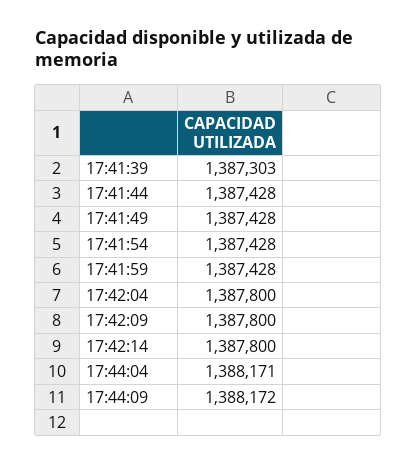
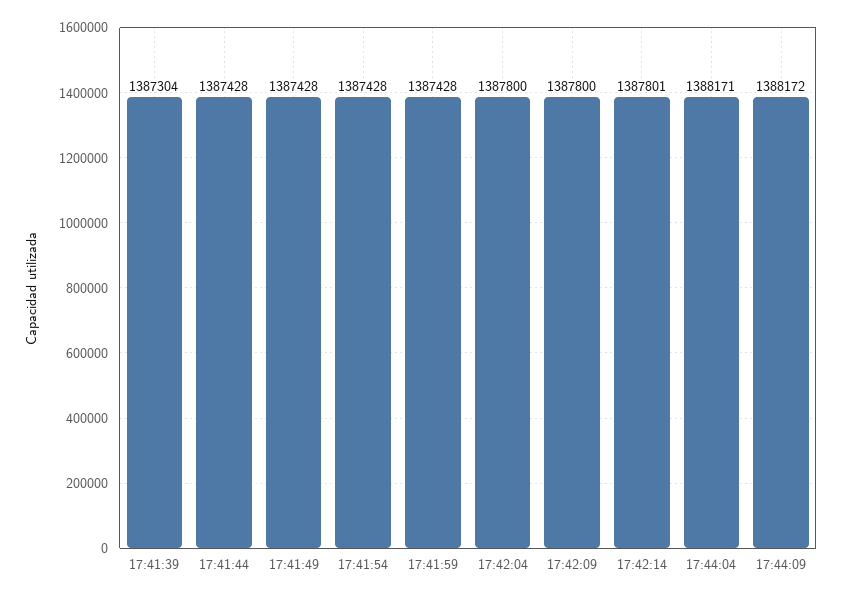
  {
-   "17:41:39": 1387303,
+   "17:41:39": 1387304,
    "17:41:44": 1387428,
    "17:41:49": 1387428,
    "17:41:54": 1387428,
    "17:41:59": 1387428,
    "17:42:04": 1387800,
    "17:42:09": 1387800,
-   "17:42:14": 1387800,
+   "17:42:14": 1387801,
    "17:44:04": 1388171,
    "17:44:09": 1388172
  }

